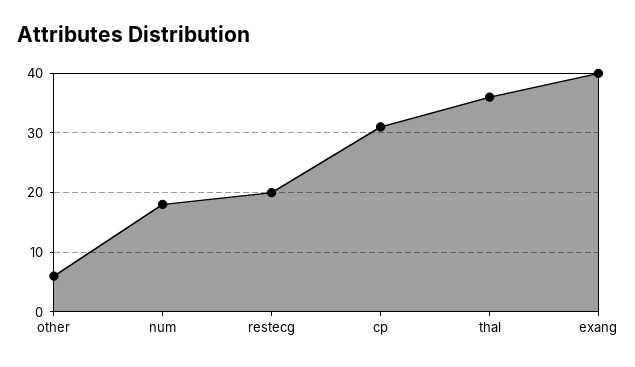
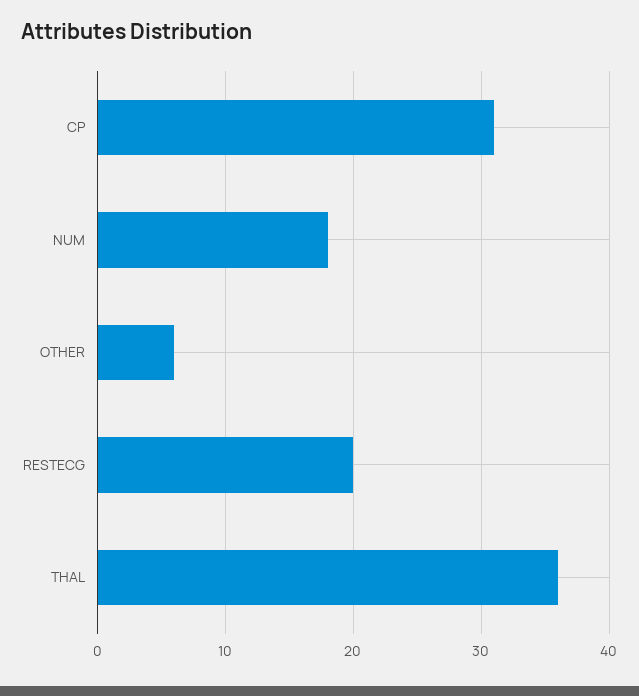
  {
    "other": 6,
    "num": 18,
    "restecg": 20,
    "cp": 31,
-   "thal": 36,
+   "thal": 36
-   "exang": 40
  }

